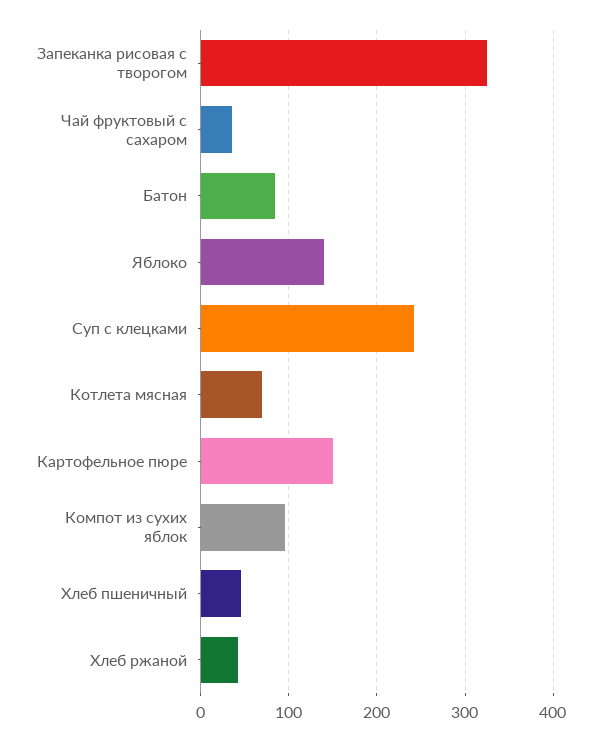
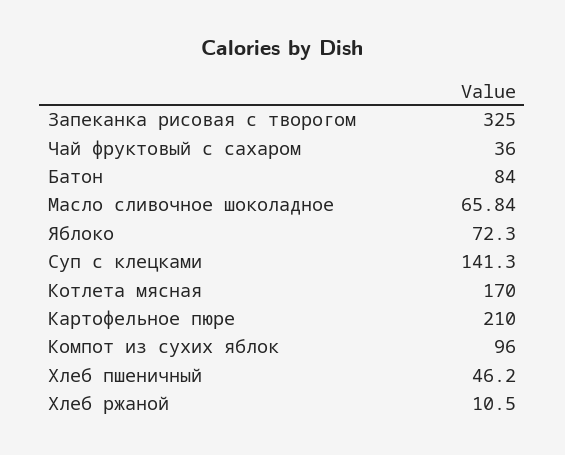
  {
    "Запеканка рисовая с творогом": 325,
    "Чай фруктовый с сахаром": 36,
    "Батон": 84,
-   "Яблоко": 140,
+   "Яблоко": 72.3,
-   "Суп с клецками": 240,
+   "Суп с клецками": 141.3,
-   "Котлета мясная": 70,
+   "Котлета мясная": 170,
-   "Картофельное пюре": 150,
+   "Картофельное пюре": 210,
    "Компот из сухих яблок": 96,
    "Хлеб пшеничный": 46.2,
-   "Хлеб ржаной": 40
+   "Хлеб ржаной": 10.5,
+   "Масло сливочное шоколадное": 65.84
  }

